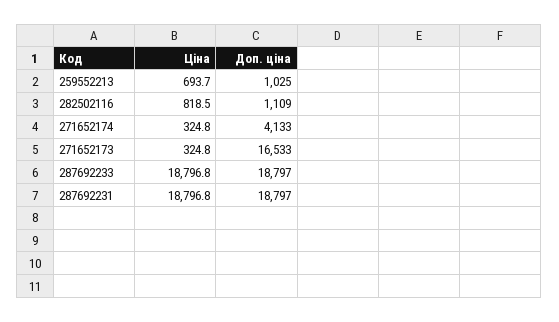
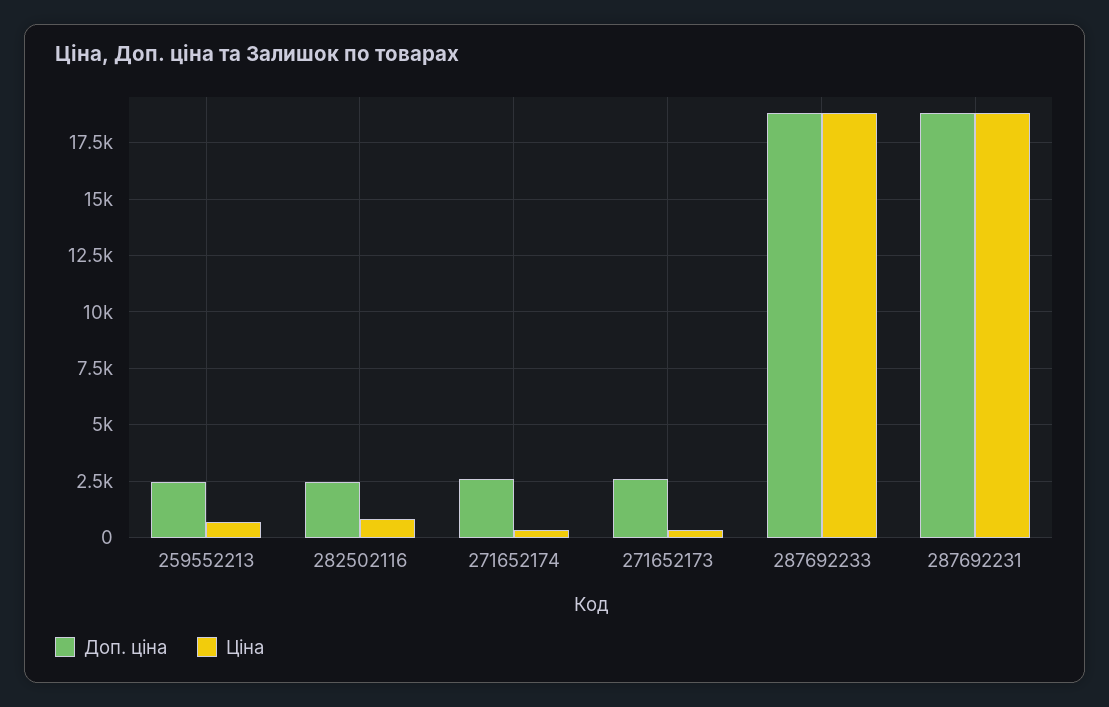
  {
    "Ціна": {
      "259552213": 693.7,
      "282502116": 818.5,
      "271652174": 324.8,
      "271652173": 324.8,
      "287692233": 18796.8,
      "287692231": 18796.8
    },
    "Доп. ціна": {
-     "259552213": 1025,
+     "259552213": 2500,
-     "282502116": 1109,
+     "282502116": 2500,
-     "271652174": 4133,
+     "271652174": 2500,
-     "271652173": 16533,
+     "271652173": 2500,
      "287692233": 18797,
      "287692231": 18797
    }
  }

